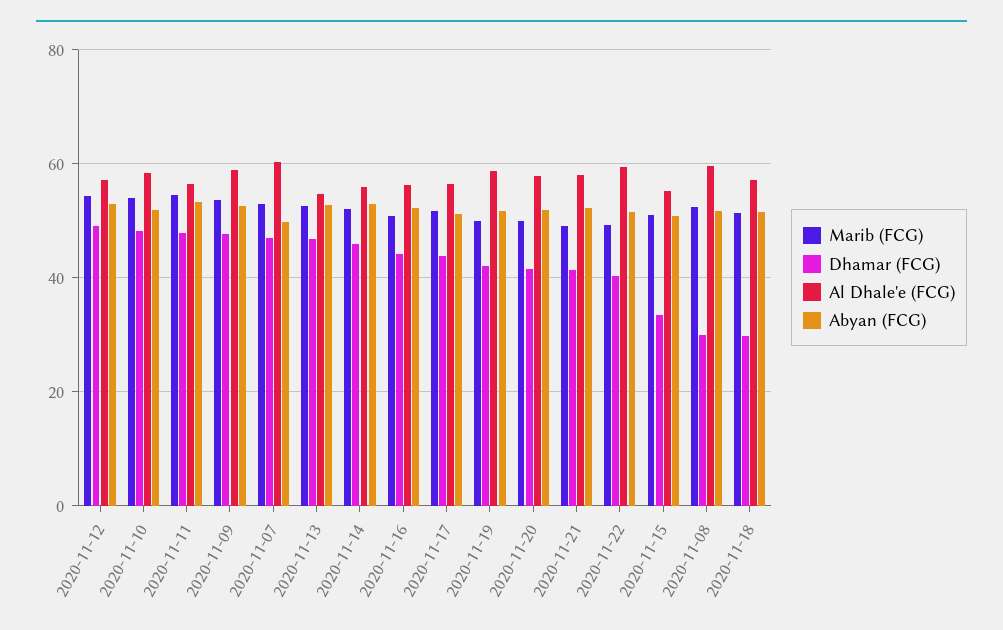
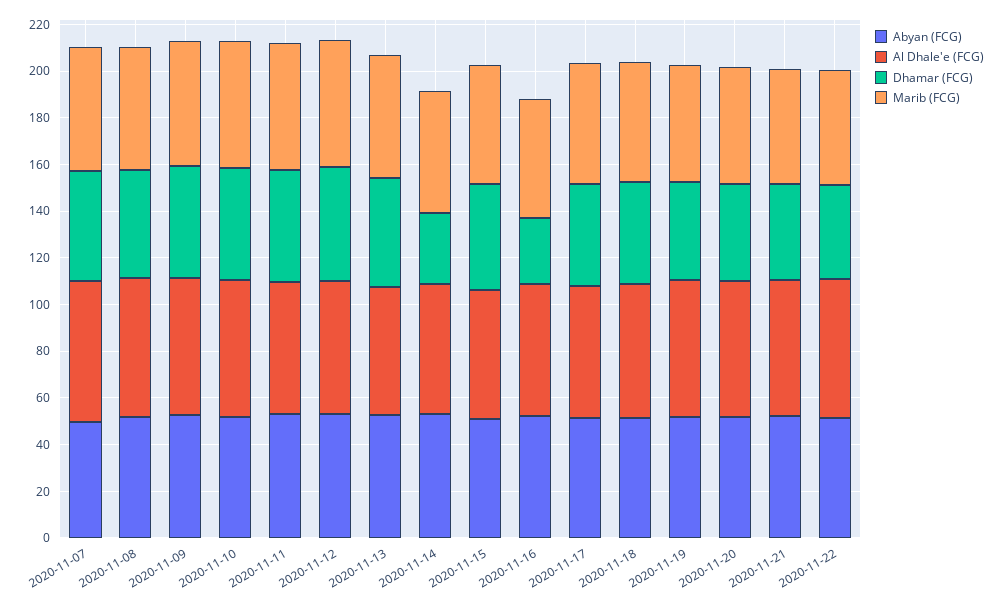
  {
    "Marib (FCG)": {
      "2020-11-12": 54,
      "2020-11-10": 54,
      "2020-11-11": 54,
      "2020-11-09": 54,
      "2020-11-07": 52,
      "2020-11-13": 52,
      "2020-11-14": 52,
      "2020-11-16": 50,
      "2020-11-17": 52,
      "2020-11-19": 50,
      "2020-11-20": 50,
      "2020-11-21": 50,
      "2020-11-22": 50,
      "2020-11-15": 50,
      "2020-11-08": 52,
      "2020-11-18": 52
    },
    "Dhamar (FCG)": {
      "2020-11-12": 50,
      "2020-11-10": 48,
      "2020-11-11": 48,
      "2020-11-09": 48,
      "2020-11-07": 48,
      "2020-11-13": 46,
-     "2020-11-14": 46,
+     "2020-11-14": 30,
-     "2020-11-16": 44,
+     "2020-11-16": 30,
      "2020-11-17": 44,
      "2020-11-19": 42,
      "2020-11-20": 42,
      "2020-11-21": 42,
      "2020-11-22": 40,
-     "2020-11-15": 34,
+     "2020-11-15": 45,
-     "2020-11-08": 30,
+     "2020-11-08": 45,
-     "2020-11-18": 30
+     "2020-11-18": 45
    },
    "Al Dhale'e (FCG)": {
      "2020-11-12": 58,
      "2020-11-10": 58,
      "2020-11-11": 56,
      "2020-11-09": 58,
      "2020-11-07": 60,
      "2020-11-13": 54,
      "2020-11-14": 56,
      "2020-11-16": 56,
      "2020-11-17": 56,
      "2020-11-19": 58,
      "2020-11-20": 58,
      "2020-11-21": 58,
      "2020-11-22": 60,
      "2020-11-15": 56,
      "2020-11-08": 60,
      "2020-11-18": 58
    },
    "Abyan (FCG)": {
      "2020-11-12": 52,
      "2020-11-10": 52,
      "2020-11-11": 54,
      "2020-11-09": 52,
      "2020-11-07": 50,
      "2020-11-13": 52,
      "2020-11-14": 52,
      "2020-11-16": 52,
      "2020-11-17": 52,
      "2020-11-19": 52,
      "2020-11-20": 52,
      "2020-11-21": 52,
      "2020-11-22": 52,
      "2020-11-15": 50,
      "2020-11-08": 52,
      "2020-11-18": 52
    }
  }

